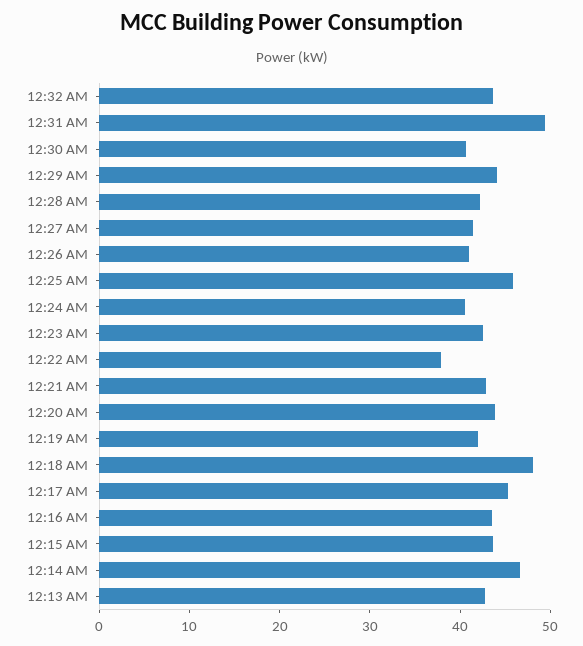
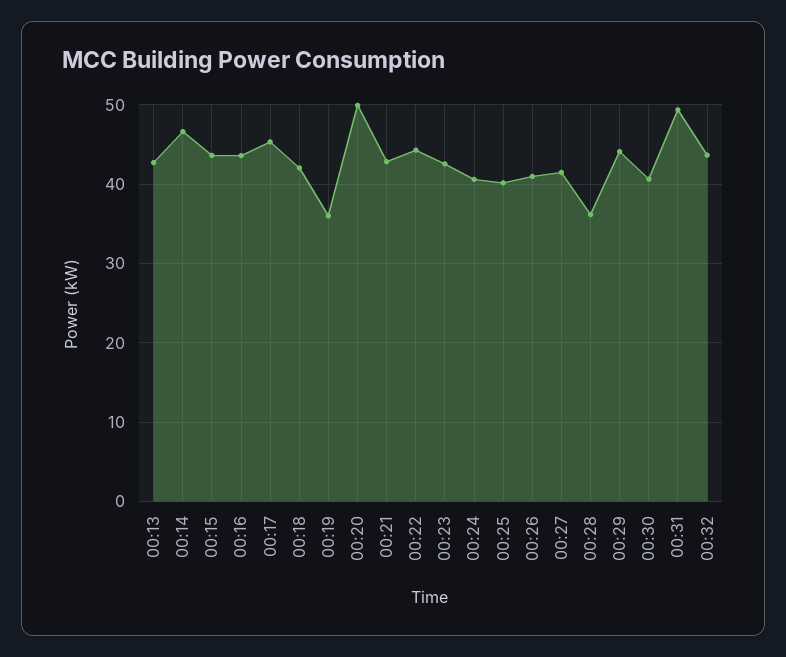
  {
    "12:32 AM": 44,
    "12:31 AM": 49,
    "12:30 AM": 41,
    "12:29 AM": 44,
-   "12:28 AM": 42,
+   "12:28 AM": 36,
    "12:27 AM": 41,
    "12:26 AM": 41,
-   "12:25 AM": 46,
+   "12:25 AM": 40,
    "12:24 AM": 41,
    "12:23 AM": 43,
-   "12:22 AM": 38,
+   "12:22 AM": 44,
    "12:21 AM": 43,
-   "12:20 AM": 44,
+   "12:20 AM": 50,
-   "12:19 AM": 42,
+   "12:19 AM": 36,
-   "12:18 AM": 48,
+   "12:18 AM": 42,
    "12:17 AM": 45,
    "12:16 AM": 44,
    "12:15 AM": 44,
    "12:14 AM": 47,
    "12:13 AM": 43
  }

